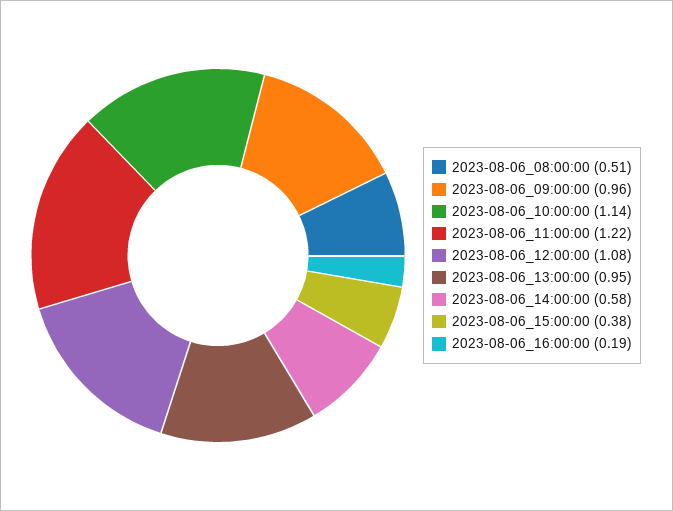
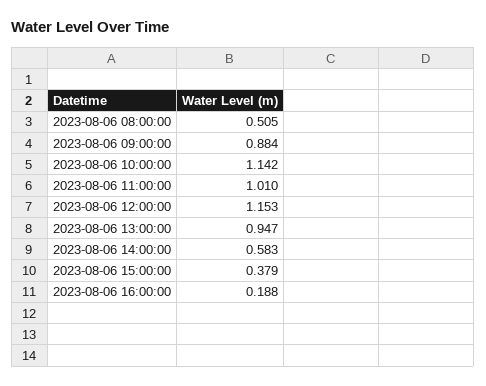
  {
    "2023-08-06_08:00:00": 0.505,
-   "2023-08-06_09:00:00": 0.96,
+   "2023-08-06_09:00:00": 0.884,
    "2023-08-06_10:00:00": 1.142,
-   "2023-08-06_11:00:00": 1.22,
+   "2023-08-06_11:00:00": 1.01,
-   "2023-08-06_12:00:00": 1.08,
+   "2023-08-06_12:00:00": 1.153,
    "2023-08-06_13:00:00": 0.947,
    "2023-08-06_14:00:00": 0.583,
    "2023-08-06_15:00:00": 0.379,
    "2023-08-06_16:00:00": 0.188
  }

